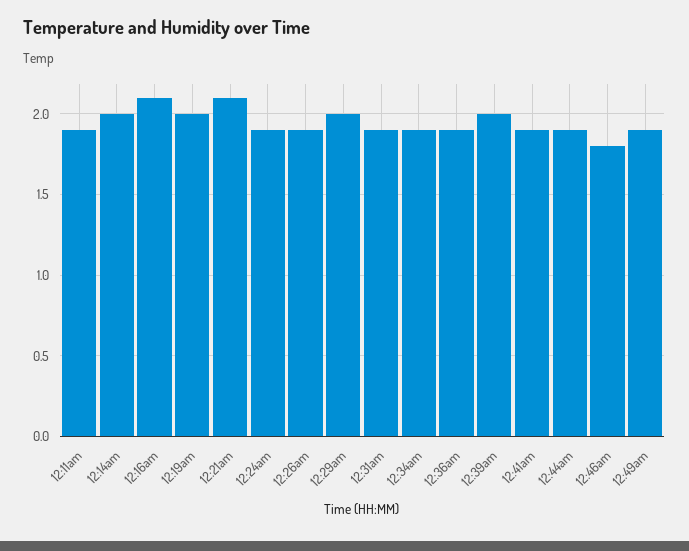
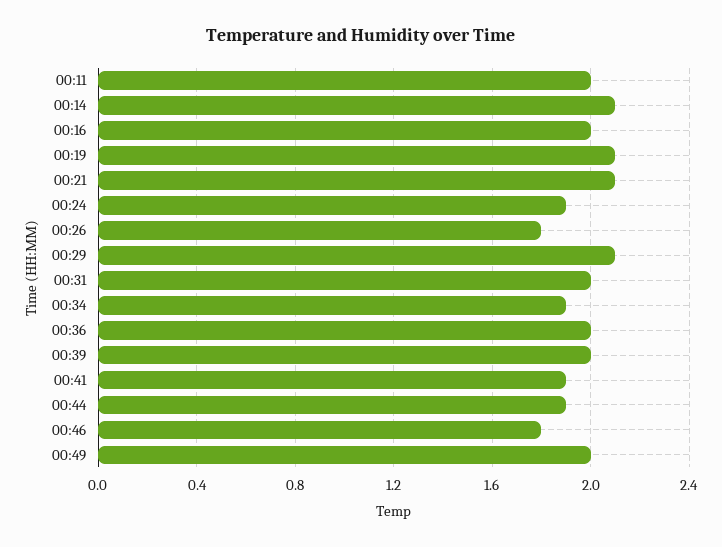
  {
-   "12:11am": 1.9,
+   "12:11am": 2,
-   "12:14am": 2,
+   "12:14am": 2.1,
-   "12:16am": 2.1,
+   "12:16am": 2,
-   "12:19am": 2,
+   "12:19am": 2.1,
    "12:21am": 2.1,
    "12:24am": 1.9,
-   "12:26am": 1.9,
+   "12:26am": 1.8,
-   "12:29am": 2,
+   "12:29am": 2.1,
-   "12:31am": 1.9,
+   "12:31am": 2,
    "12:34am": 1.9,
-   "12:36am": 1.9,
+   "12:36am": 2,
    "12:39am": 2,
    "12:41am": 1.9,
    "12:44am": 1.9,
    "12:46am": 1.8,
-   "12:49am": 1.9
+   "12:49am": 2
  }

